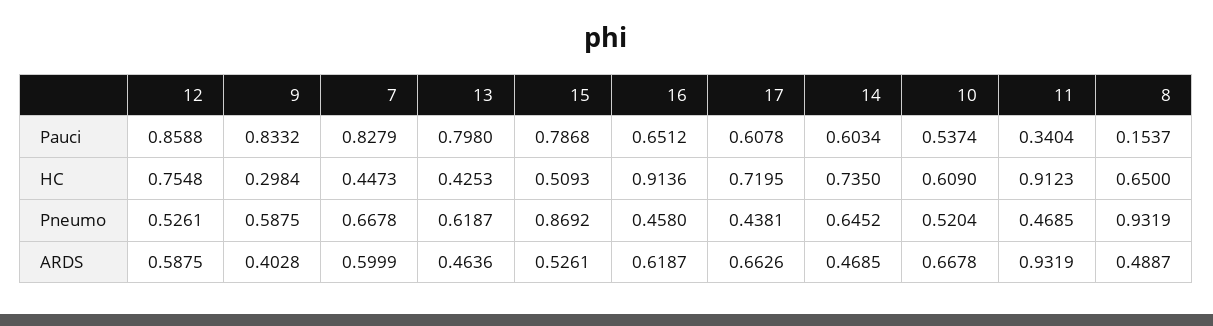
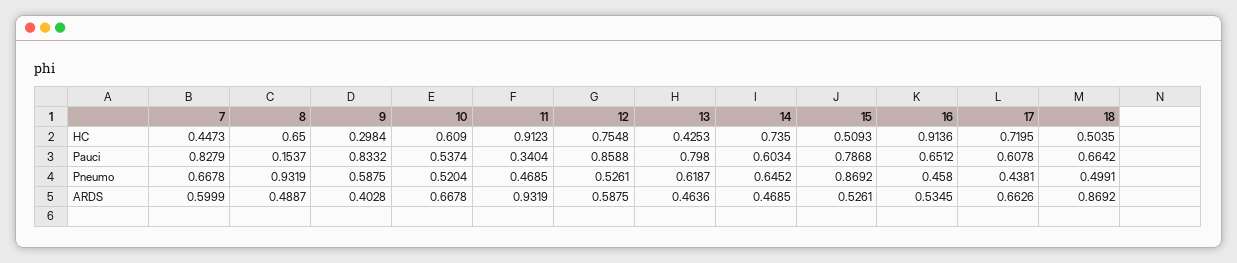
  {
    "12": {
      "Pauci": 0.8588,
      "HC": 0.7548,
      "Pneumo": 0.5261,
      "ARDS": 0.5875
    },
    "9": {
      "Pauci": 0.8332,
      "HC": 0.2984,
      "Pneumo": 0.5875,
      "ARDS": 0.4028
    },
    "7": {
      "Pauci": 0.8279,
      "HC": 0.4473,
      "Pneumo": 0.6678,
      "ARDS": 0.5999
    },
    "13": {
      "Pauci": 0.798,
      "HC": 0.4253,
      "Pneumo": 0.6187,
      "ARDS": 0.4636
    },
    "15": {
      "Pauci": 0.7868,
      "HC": 0.5093,
      "Pneumo": 0.8692,
      "ARDS": 0.5261
    },
    "16": {
      "Pauci": 0.6512,
      "HC": 0.9136,
      "Pneumo": 0.458,
-     "ARDS": 0.6187
+     "ARDS": 0.5345
    },
    "17": {
      "Pauci": 0.6078,
      "HC": 0.7195,
      "Pneumo": 0.4381,
      "ARDS": 0.6626
    },
    "14": {
      "Pauci": 0.6034,
      "HC": 0.735,
      "Pneumo": 0.6452,
      "ARDS": 0.4685
    },
    "10": {
      "Pauci": 0.5374,
      "HC": 0.609,
      "Pneumo": 0.5204,
      "ARDS": 0.6678
    },
    "11": {
      "Pauci": 0.3404,
      "HC": 0.9123,
      "Pneumo": 0.4685,
      "ARDS": 0.9319
    },
    "8": {
      "Pauci": 0.1537,
      "HC": 0.65,
      "Pneumo": 0.9319,
      "ARDS": 0.4887
-   }
+   },
+   "18": {
+     "HC": 0.5035,
+     "Pauci": 0.6642,
+     "Pneumo": 0.4991,
+     "ARDS": 0.8692
+   }
  }

